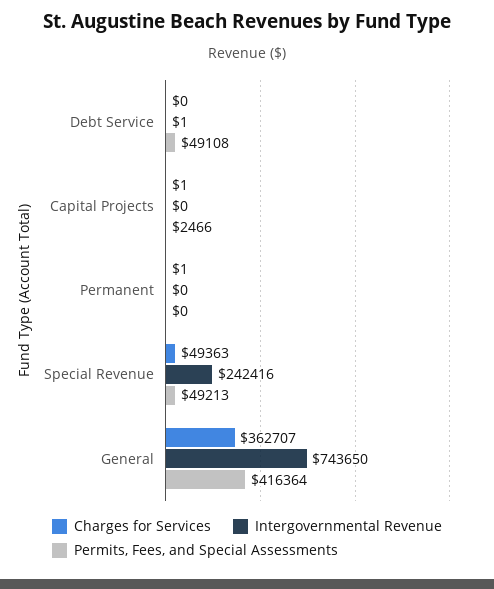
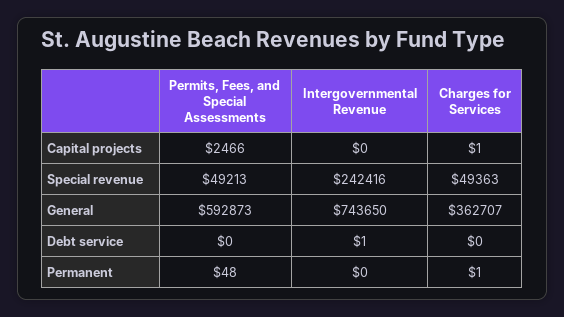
  {
    "Charges for Services": {
      "Debt Service": 0,
      "Capital Projects": 1,
      "Permanent": 1,
      "Special Revenue": 49363,
      "General": 362707
    },
    "Intergovernmental Revenue": {
      "Debt Service": 1,
      "Capital Projects": 0,
      "Permanent": 0,
      "Special Revenue": 242416,
      "General": 743650
    },
    "Permits, Fees, and Special Assessments": {
-     "Debt Service": 49108,
+     "Debt Service": 0,
      "Capital Projects": 2466,
-     "Permanent": 0,
+     "Permanent": 48,
      "Special Revenue": 49213,
-     "General": 416364
+     "General": 592873
    }
  }

